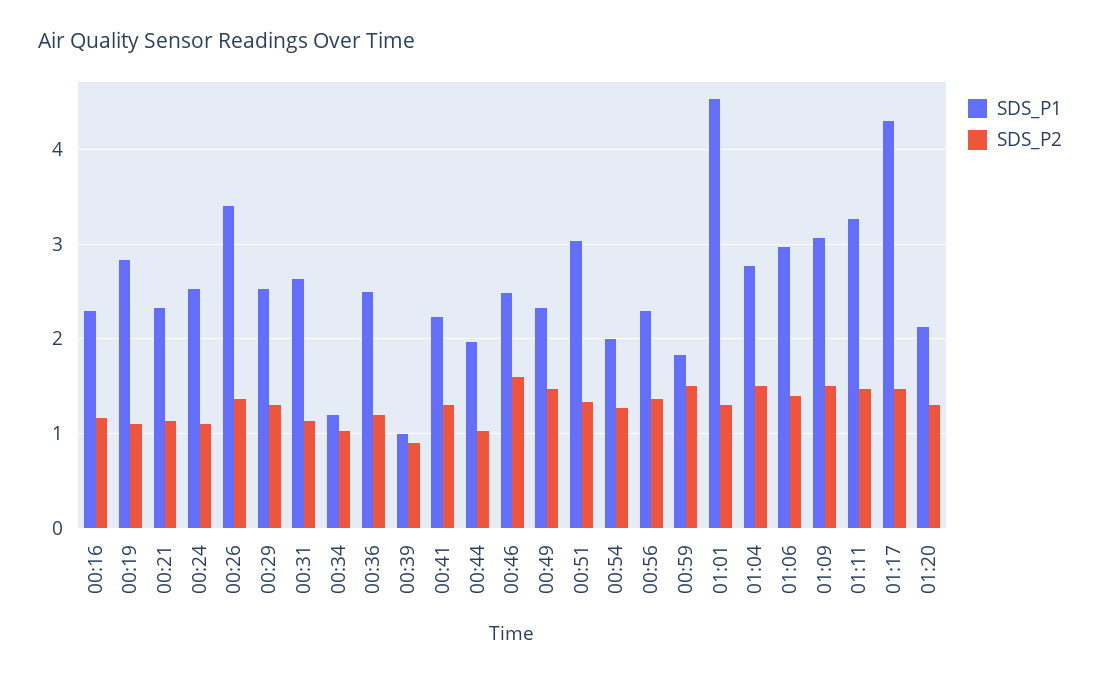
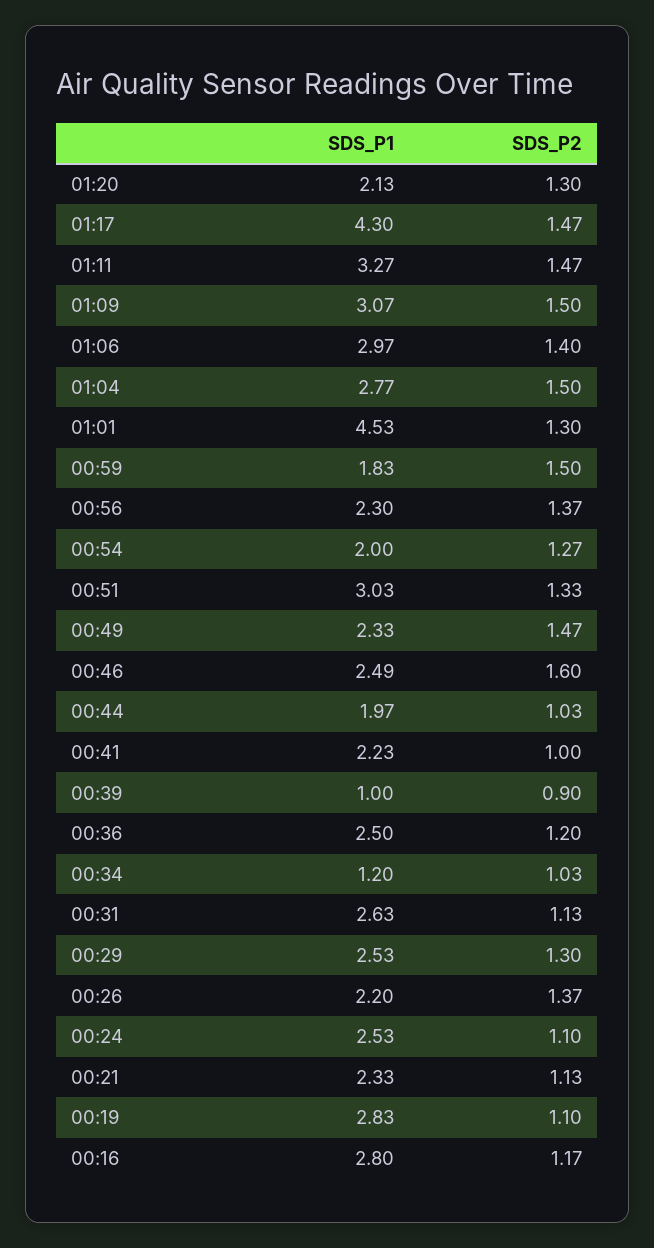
  {
    "SDS_P1": {
-     "00:16": 2.3,
+     "00:16": 2.8,
      "00:19": 2.83,
      "00:21": 2.33,
      "00:24": 2.53,
-     "00:26": 3.4,
+     "00:26": 2.2,
      "00:29": 2.53,
      "00:31": 2.63,
      "00:34": 1.2,
      "00:36": 2.5,
      "00:39": 1,
      "00:41": 2.23,
      "00:44": 1.97,
      "00:46": 2.49,
      "00:49": 2.33,
      "00:51": 3.03,
      "00:54": 2,
      "00:56": 2.3,
      "00:59": 1.83,
      "01:01": 4.53,
      "01:04": 2.77,
      "01:06": 2.97,
      "01:09": 3.07,
      "01:11": 3.27,
      "01:17": 4.3,
      "01:20": 2.13
    },
    "SDS_P2": {
      "00:16": 1.17,
      "00:19": 1.1,
      "00:21": 1.13,
      "00:24": 1.1,
      "00:26": 1.37,
      "00:29": 1.3,
      "00:31": 1.13,
      "00:34": 1.03,
      "00:36": 1.2,
      "00:39": 0.9,
-     "00:41": 1.3,
+     "00:41": 1,
      "00:44": 1.03,
      "00:46": 1.6,
      "00:49": 1.47,
      "00:51": 1.33,
      "00:54": 1.27,
      "00:56": 1.37,
      "00:59": 1.5,
      "01:01": 1.3,
      "01:04": 1.5,
      "01:06": 1.4,
      "01:09": 1.5,
      "01:11": 1.47,
      "01:17": 1.47,
      "01:20": 1.3
    }
  }

